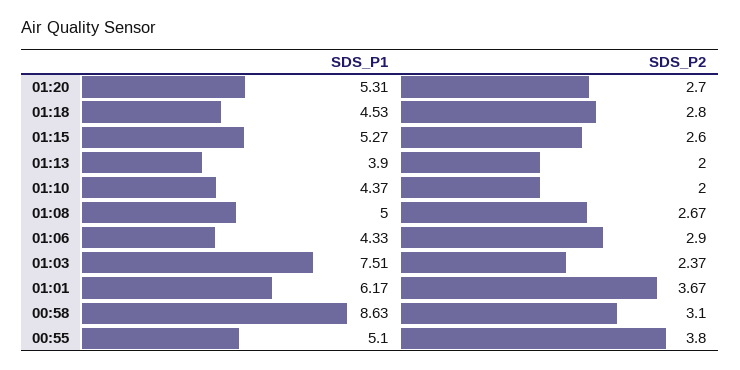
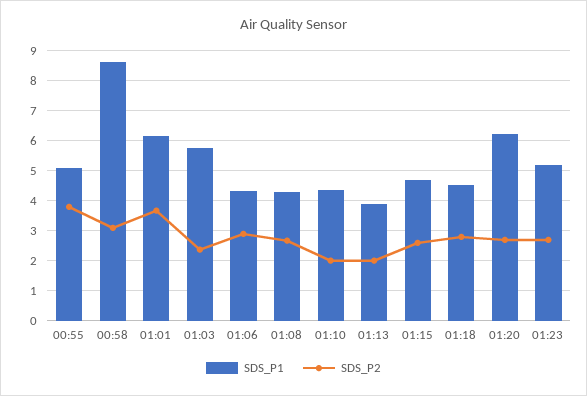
  {
    "SDS_P1": {
-     "01:20": 5.31,
+     "01:20": 6.25,
      "01:18": 4.53,
-     "01:15": 5.27,
+     "01:15": 4.75,
      "01:13": 3.9,
      "01:10": 4.37,
-     "01:08": 5,
+     "01:08": 4.25,
      "01:06": 4.33,
-     "01:03": 7.51,
+     "01:03": 5.75,
      "01:01": 6.17,
      "00:58": 8.63,
-     "00:55": 5.1
+     "00:55": 5.1,
+     "01:23": 5.25
    },
    "SDS_P2": {
      "01:20": 2.7,
      "01:18": 2.8,
      "01:15": 2.6,
      "01:13": 2,
      "01:10": 2,
      "01:08": 2.67,
      "01:06": 2.9,
      "01:03": 2.37,
      "01:01": 3.67,
      "00:58": 3.1,
-     "00:55": 3.8
+     "00:55": 3.8,
+     "01:23": 2.75
    }
  }

